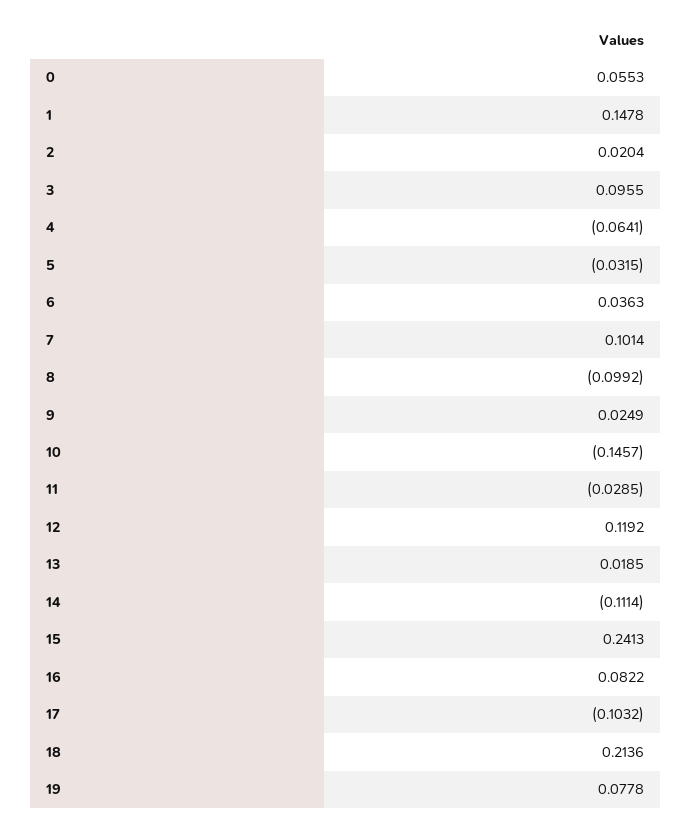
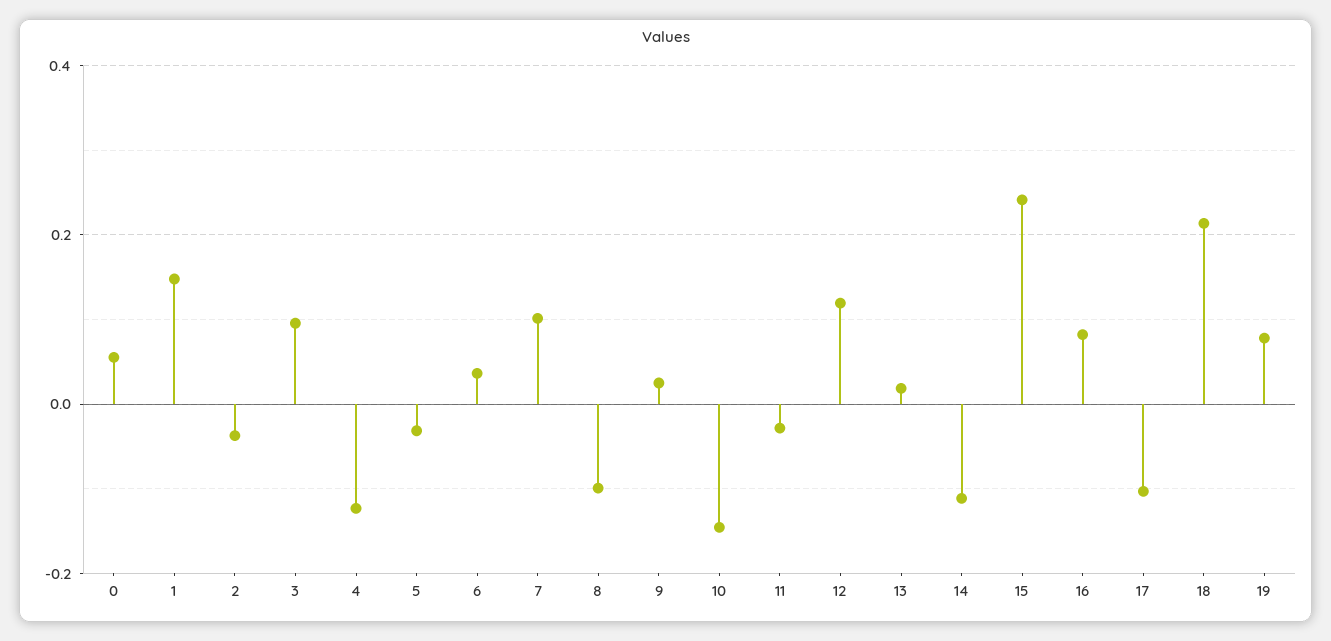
  {
    "0": 0.0553,
    "1": 0.1478,
-   "2": 0.0204,
+   "2": -0.04,
    "3": 0.0955,
-   "4": -0.0641,
+   "4": -0.12,
    "5": -0.0315,
    "6": 0.0363,
    "7": 0.1014,
    "8": -0.0992,
    "9": 0.0249,
    "10": -0.1457,
    "11": -0.0285,
    "12": 0.1192,
    "13": 0.0185,
    "14": -0.1114,
    "15": 0.2413,
    "16": 0.0822,
    "17": -0.1032,
    "18": 0.2136,
    "19": 0.0778
  }

